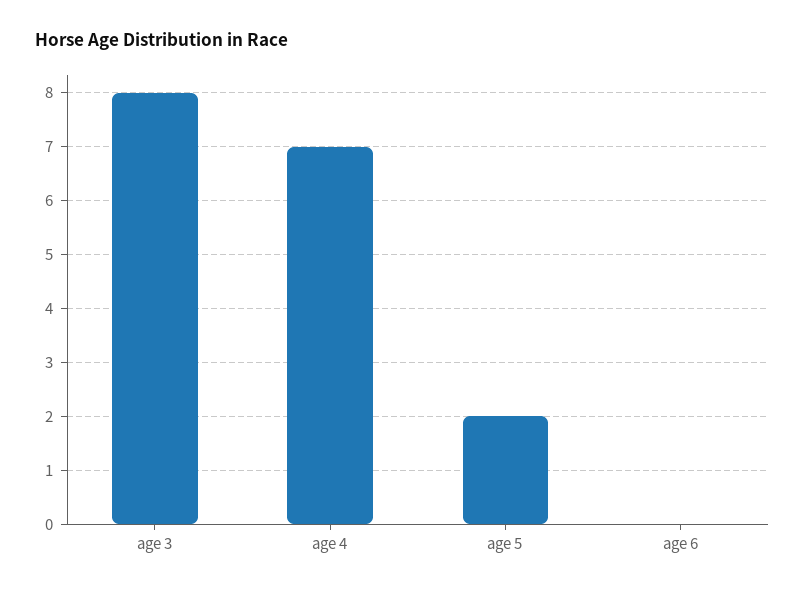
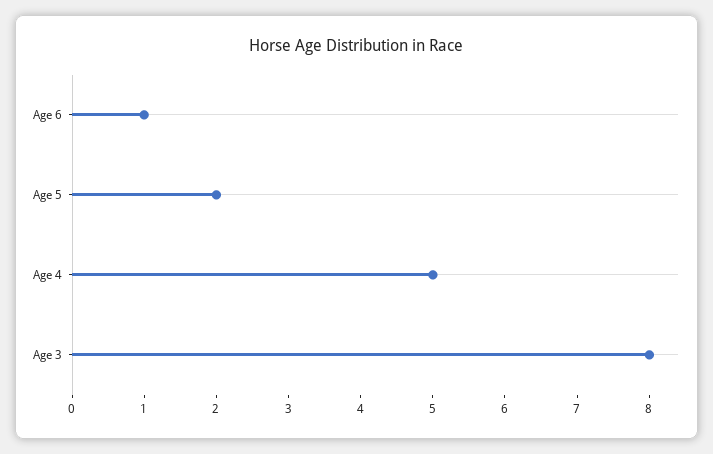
  {
    "age 3": 8,
-   "age 4": 7,
+   "age 4": 5,
    "age 5": 2,
-   "age 6": 0
+   "age 6": 1
  }

